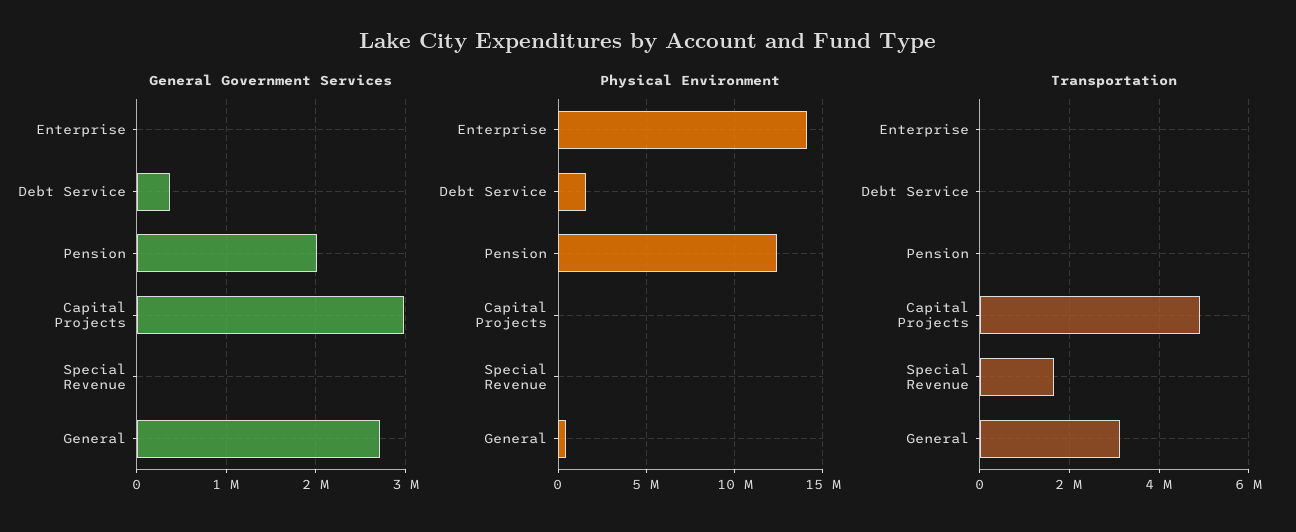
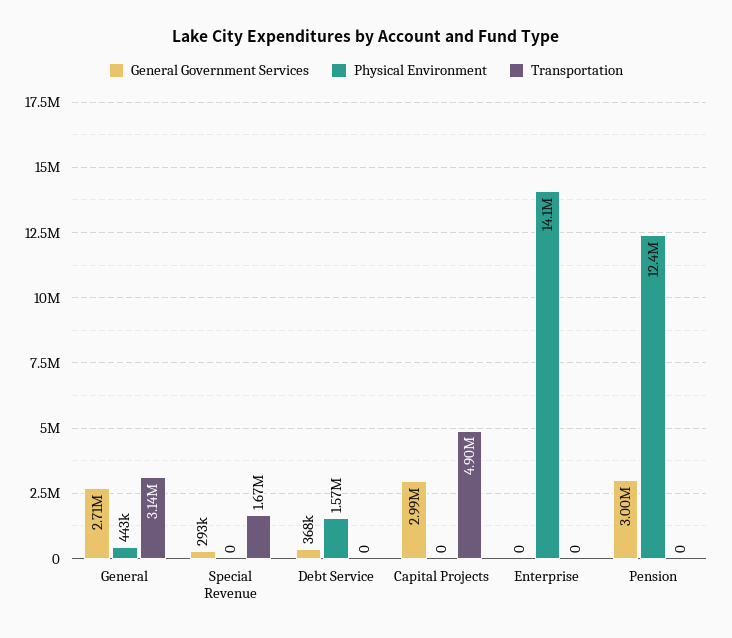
  {
    "General Government Services": {
      "Enterprise": 0,
      "Debt Service": 368000,
-     "Pension": 2000000,
+     "Pension": 3000000,
      "Capital Projects": 2990000,
-     "Special Revenue": 0,
+     "Special Revenue": 293000,
      "General": 2710000
    },
    "Physical Environment": {
      "Enterprise": 14100000,
      "Debt Service": 1570000,
      "Pension": 12400000,
      "Capital Projects": 0,
      "Special Revenue": 0,
      "General": 443000
    },
    "Transportation": {
      "Enterprise": 0,
      "Debt Service": 0,
      "Pension": 0,
      "Capital Projects": 4900000,
      "Special Revenue": 1670000,
      "General": 3140000
    }
  }

